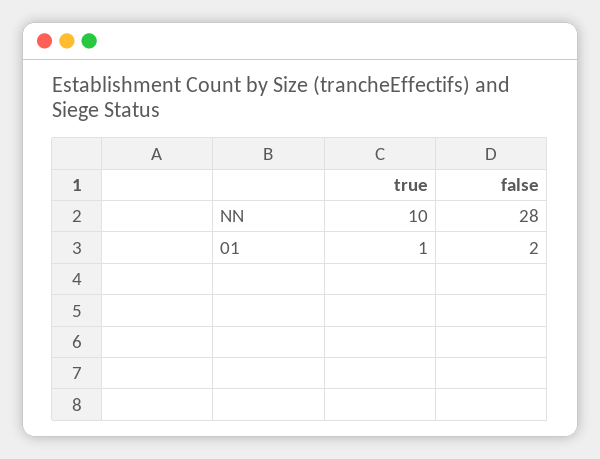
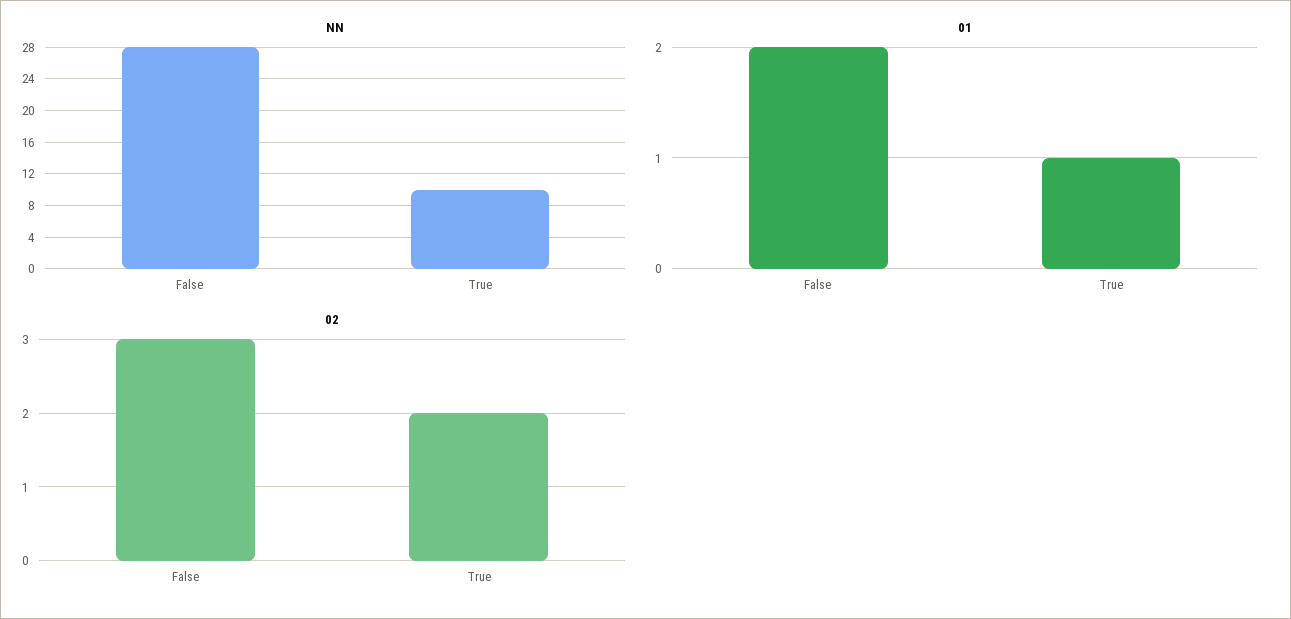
  {
    "NN": {
      "true": 10,
      "false": 28
    },
    "01": {
      "true": 1,
      "false": 2
-   }
+   },
+   "02": {
+     "false": 3,
+     "true": 2
+   }
  }

